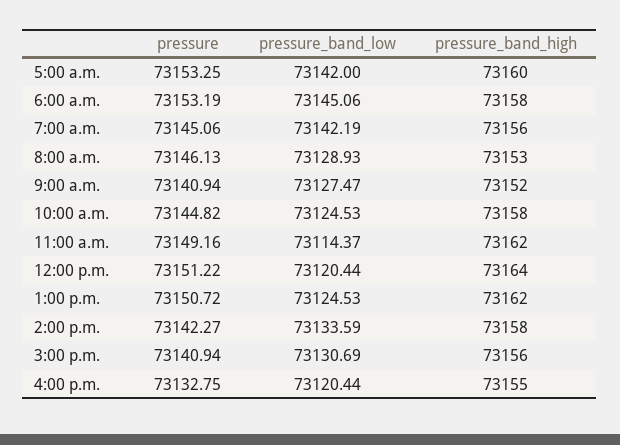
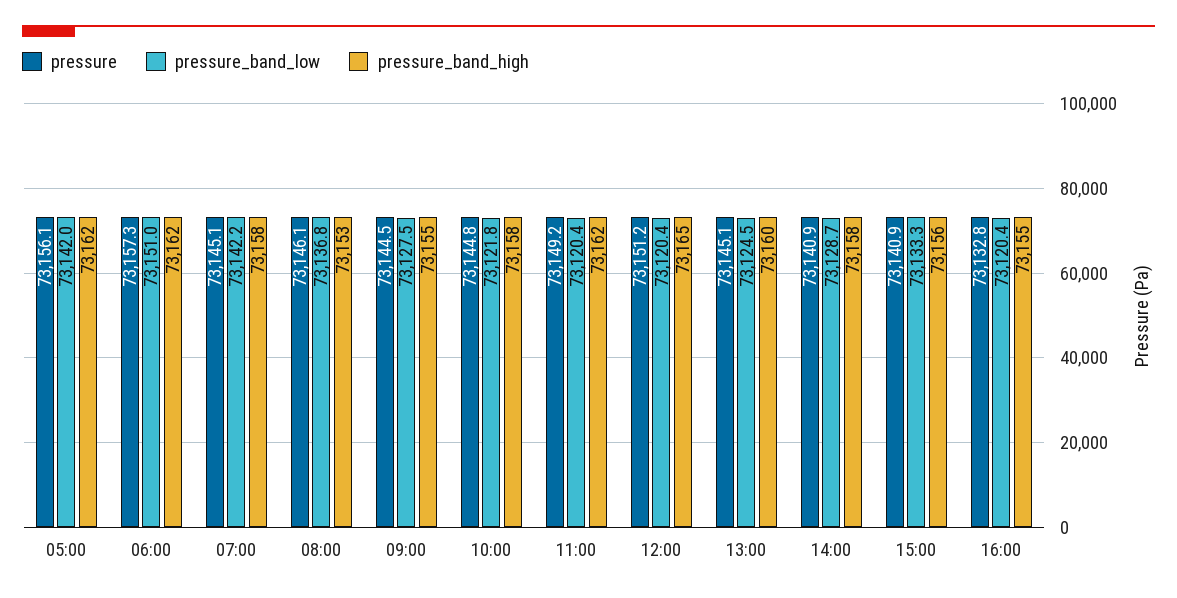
  {
    "pressure": {
-     "5:00 a.m.": 73153.25,
+     "5:00 a.m.": 73156.1,
-     "6:00 a.m.": 73153.19,
+     "6:00 a.m.": 73157.3,
      "7:00 a.m.": 73145.06,
      "8:00 a.m.": 73146.13,
-     "9:00 a.m.": 73140.94,
+     "9:00 a.m.": 73144.5,
      "10:00 a.m.": 73144.82,
      "11:00 a.m.": 73149.16,
      "12:00 p.m.": 73151.22,
-     "1:00 p.m.": 73150.72,
+     "1:00 p.m.": 73145.1,
-     "2:00 p.m.": 73142.27,
+     "2:00 p.m.": 73140.9,
      "3:00 p.m.": 73140.94,
      "4:00 p.m.": 73132.75
    },
    "pressure_band_low": {
      "5:00 a.m.": 73142,
-     "6:00 a.m.": 73145.06,
+     "6:00 a.m.": 73151,
      "7:00 a.m.": 73142.19,
-     "8:00 a.m.": 73128.93,
+     "8:00 a.m.": 73136.8,
      "9:00 a.m.": 73127.47,
-     "10:00 a.m.": 73124.53,
+     "10:00 a.m.": 73121.8,
-     "11:00 a.m.": 73114.37,
+     "11:00 a.m.": 73120.4,
      "12:00 p.m.": 73120.44,
      "1:00 p.m.": 73124.53,
-     "2:00 p.m.": 73133.59,
+     "2:00 p.m.": 73128.7,
-     "3:00 p.m.": 73130.69,
+     "3:00 p.m.": 73133.3,
      "4:00 p.m.": 73120.44
    },
    "pressure_band_high": {
-     "5:00 a.m.": 73160,
+     "5:00 a.m.": 73162,
-     "6:00 a.m.": 73158,
+     "6:00 a.m.": 73162,
-     "7:00 a.m.": 73156,
+     "7:00 a.m.": 73158,
      "8:00 a.m.": 73153,
-     "9:00 a.m.": 73152,
+     "9:00 a.m.": 73155,
      "10:00 a.m.": 73158,
      "11:00 a.m.": 73162,
-     "12:00 p.m.": 73164,
+     "12:00 p.m.": 73165,
-     "1:00 p.m.": 73162,
+     "1:00 p.m.": 73160,
      "2:00 p.m.": 73158,
      "3:00 p.m.": 73156,
      "4:00 p.m.": 73155
    }
  }

